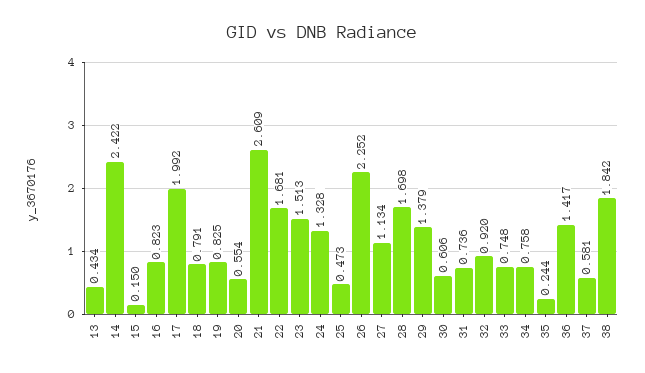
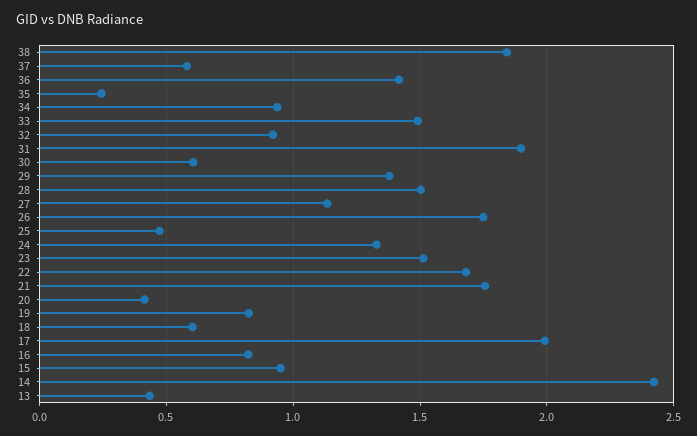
  {
    "13": 0.434,
    "14": 2.422,
-   "15": 0.15,
+   "15": 0.95,
    "16": 0.823,
    "17": 1.992,
-   "18": 0.791,
+   "18": 0.6,
    "19": 0.825,
-   "20": 0.554,
+   "20": 0.4,
-   "21": 2.609,
+   "21": 1.75,
    "22": 1.681,
    "23": 1.513,
    "24": 1.328,
    "25": 0.473,
-   "26": 2.252,
+   "26": 1.75,
    "27": 1.134,
-   "28": 1.698,
+   "28": 1.5,
    "29": 1.379,
    "30": 0.606,
-   "31": 0.736,
+   "31": 1.9,
    "32": 0.92,
-   "33": 0.748,
+   "33": 1.5,
-   "34": 0.758,
+   "34": 0.95,
    "35": 0.244,
    "36": 1.417,
    "37": 0.581,
    "38": 1.842
  }

